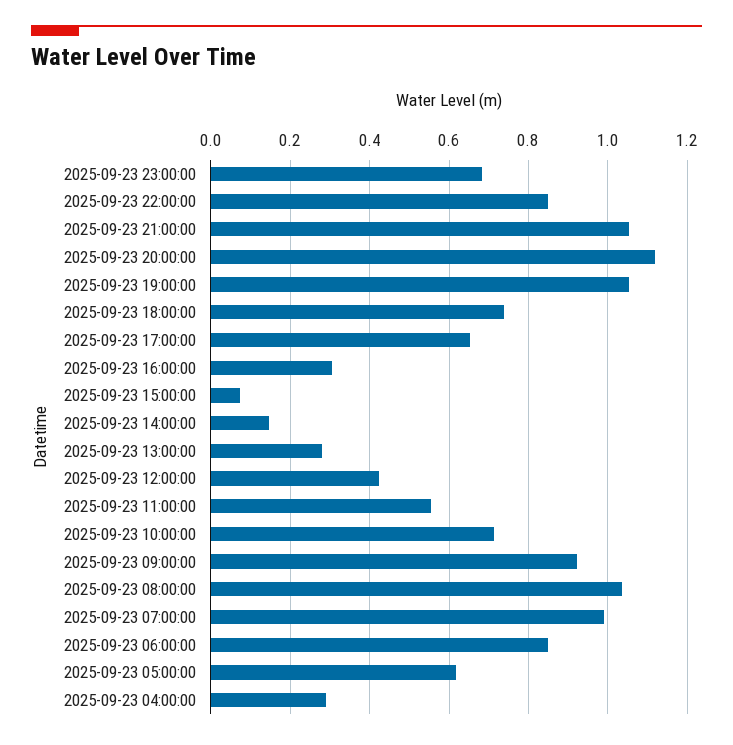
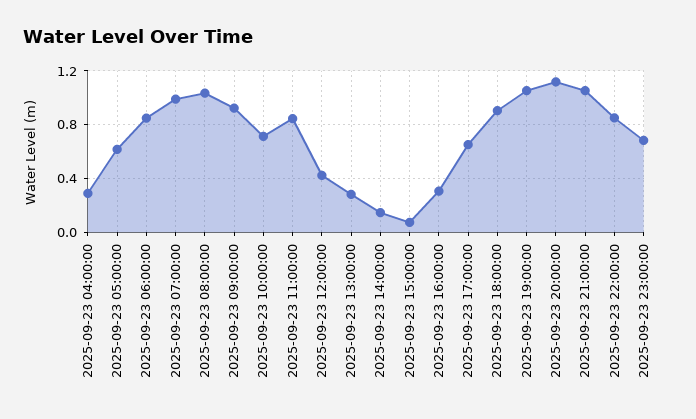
  {
    "2025-09-23 23:00:00": 0.68,
    "2025-09-23 22:00:00": 0.86,
    "2025-09-23 21:00:00": 1.06,
    "2025-09-23 20:00:00": 1.12,
    "2025-09-23 19:00:00": 1.06,
-   "2025-09-23 18:00:00": 0.74,
+   "2025-09-23 18:00:00": 0.9,
    "2025-09-23 17:00:00": 0.66,
    "2025-09-23 16:00:00": 0.3,
    "2025-09-23 15:00:00": 0.08,
    "2025-09-23 14:00:00": 0.14,
    "2025-09-23 13:00:00": 0.28,
    "2025-09-23 12:00:00": 0.42,
-   "2025-09-23 11:00:00": 0.56,
+   "2025-09-23 11:00:00": 0.85,
    "2025-09-23 10:00:00": 0.72,
    "2025-09-23 09:00:00": 0.92,
    "2025-09-23 08:00:00": 1.04,
    "2025-09-23 07:00:00": 1,
    "2025-09-23 06:00:00": 0.84,
    "2025-09-23 05:00:00": 0.62,
    "2025-09-23 04:00:00": 0.28
  }

